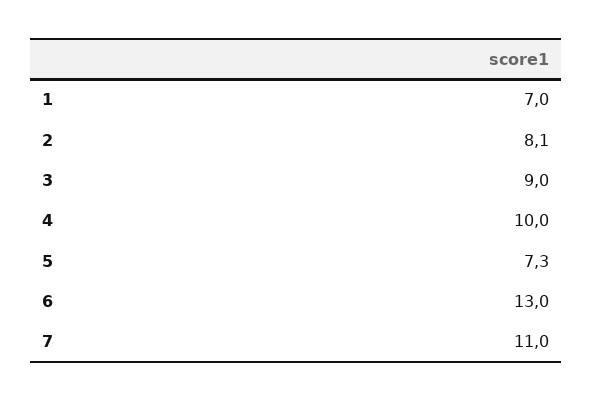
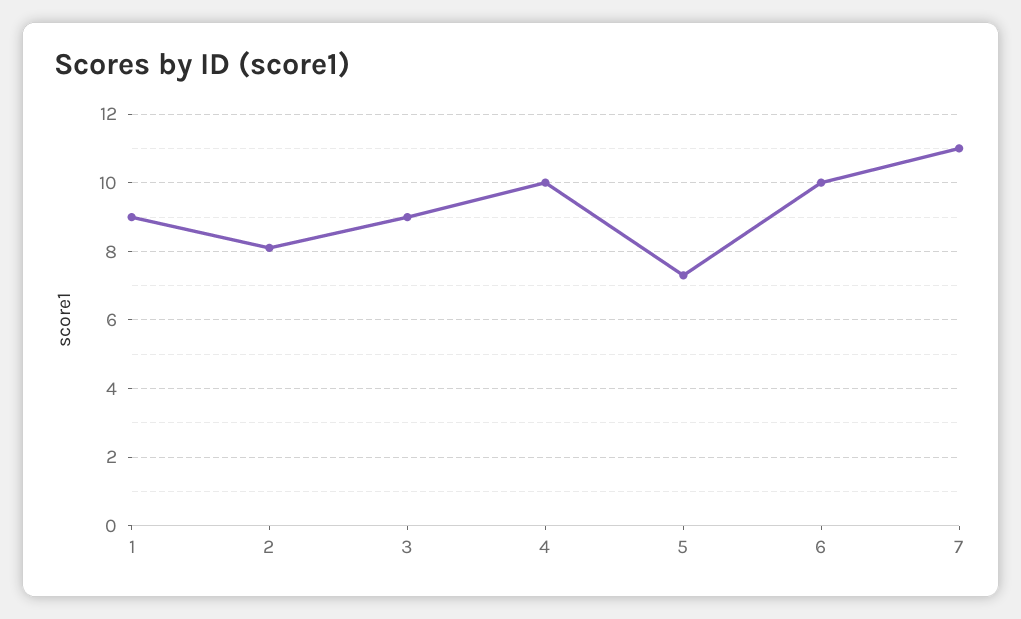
  {
-   "1": 7,
+   "1": 9,
    "2": 8.1,
    "3": 9,
    "4": 10,
    "5": 7.3,
-   "6": 13,
+   "6": 10,
    "7": 11
  }

